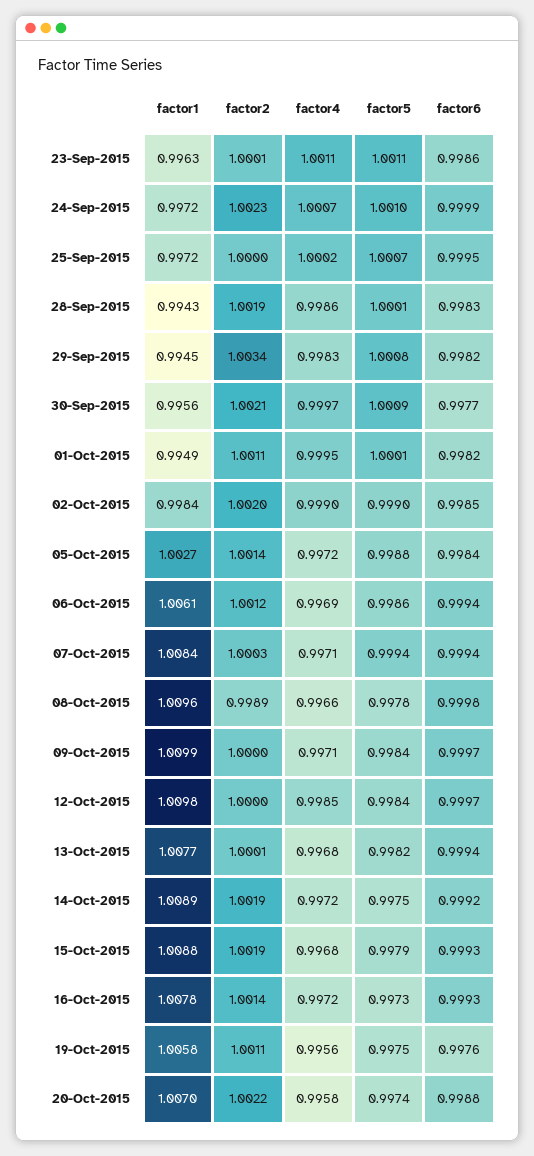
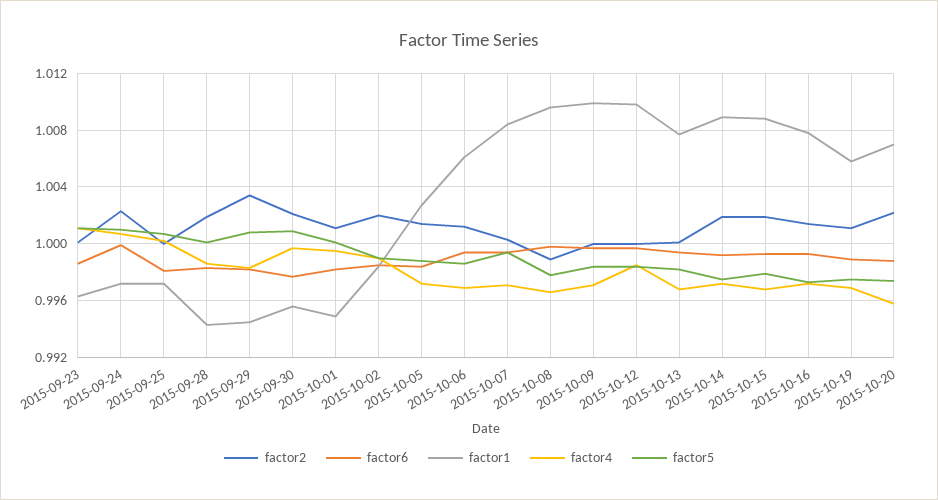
  {
    "factor1": {
      "23-Sep-2015": 0.9963,
      "24-Sep-2015": 0.9972,
      "25-Sep-2015": 0.9972,
      "28-Sep-2015": 0.9943,
      "29-Sep-2015": 0.9945,
      "30-Sep-2015": 0.9956,
      "01-Oct-2015": 0.9949,
      "02-Oct-2015": 0.9984,
      "05-Oct-2015": 1.0027,
      "06-Oct-2015": 1.0061,
      "07-Oct-2015": 1.0084,
      "08-Oct-2015": 1.0096,
      "09-Oct-2015": 1.0099,
      "12-Oct-2015": 1.0098,
      "13-Oct-2015": 1.0077,
      "14-Oct-2015": 1.0089,
      "15-Oct-2015": 1.0088,
      "16-Oct-2015": 1.0078,
      "19-Oct-2015": 1.0058,
      "20-Oct-2015": 1.007
    },
    "factor2": {
      "23-Sep-2015": 1.0001,
      "24-Sep-2015": 1.0023,
      "25-Sep-2015": 1,
      "28-Sep-2015": 1.0019,
      "29-Sep-2015": 1.0034,
      "30-Sep-2015": 1.0021,
      "01-Oct-2015": 1.0011,
      "02-Oct-2015": 1.002,
      "05-Oct-2015": 1.0014,
      "06-Oct-2015": 1.0012,
      "07-Oct-2015": 1.0003,
      "08-Oct-2015": 0.9989,
      "09-Oct-2015": 1,
      "12-Oct-2015": 1,
      "13-Oct-2015": 1.0001,
      "14-Oct-2015": 1.0019,
      "15-Oct-2015": 1.0019,
      "16-Oct-2015": 1.0014,
      "19-Oct-2015": 1.0011,
      "20-Oct-2015": 1.0022
    },
    "factor4": {
      "23-Sep-2015": 1.0011,
      "24-Sep-2015": 1.0007,
      "25-Sep-2015": 1.0002,
      "28-Sep-2015": 0.9986,
      "29-Sep-2015": 0.9983,
      "30-Sep-2015": 0.9997,
      "01-Oct-2015": 0.9995,
      "02-Oct-2015": 0.999,
      "05-Oct-2015": 0.9972,
      "06-Oct-2015": 0.9969,
      "07-Oct-2015": 0.9971,
      "08-Oct-2015": 0.9966,
      "09-Oct-2015": 0.9971,
      "12-Oct-2015": 0.9985,
      "13-Oct-2015": 0.9968,
      "14-Oct-2015": 0.9972,
      "15-Oct-2015": 0.9968,
      "16-Oct-2015": 0.9972,
-     "19-Oct-2015": 0.9956,
+     "19-Oct-2015": 0.997,
      "20-Oct-2015": 0.9958
    },
    "factor5": {
      "23-Sep-2015": 1.0011,
      "24-Sep-2015": 1.001,
      "25-Sep-2015": 1.0007,
      "28-Sep-2015": 1.0001,
      "29-Sep-2015": 1.0008,
      "30-Sep-2015": 1.0009,
      "01-Oct-2015": 1.0001,
      "02-Oct-2015": 0.999,
      "05-Oct-2015": 0.9988,
      "06-Oct-2015": 0.9986,
      "07-Oct-2015": 0.9994,
      "08-Oct-2015": 0.9978,
      "09-Oct-2015": 0.9984,
      "12-Oct-2015": 0.9984,
      "13-Oct-2015": 0.9982,
      "14-Oct-2015": 0.9975,
      "15-Oct-2015": 0.9979,
      "16-Oct-2015": 0.9973,
      "19-Oct-2015": 0.9975,
      "20-Oct-2015": 0.9974
    },
    "factor6": {
      "23-Sep-2015": 0.9986,
      "24-Sep-2015": 0.9999,
-     "25-Sep-2015": 0.9995,
+     "25-Sep-2015": 0.998,
      "28-Sep-2015": 0.9983,
      "29-Sep-2015": 0.9982,
      "30-Sep-2015": 0.9977,
      "01-Oct-2015": 0.9982,
      "02-Oct-2015": 0.9985,
      "05-Oct-2015": 0.9984,
      "06-Oct-2015": 0.9994,
      "07-Oct-2015": 0.9994,
      "08-Oct-2015": 0.9998,
      "09-Oct-2015": 0.9997,
      "12-Oct-2015": 0.9997,
      "13-Oct-2015": 0.9994,
      "14-Oct-2015": 0.9992,
      "15-Oct-2015": 0.9993,
      "16-Oct-2015": 0.9993,
-     "19-Oct-2015": 0.9976,
+     "19-Oct-2015": 0.999,
      "20-Oct-2015": 0.9988
    }
  }

